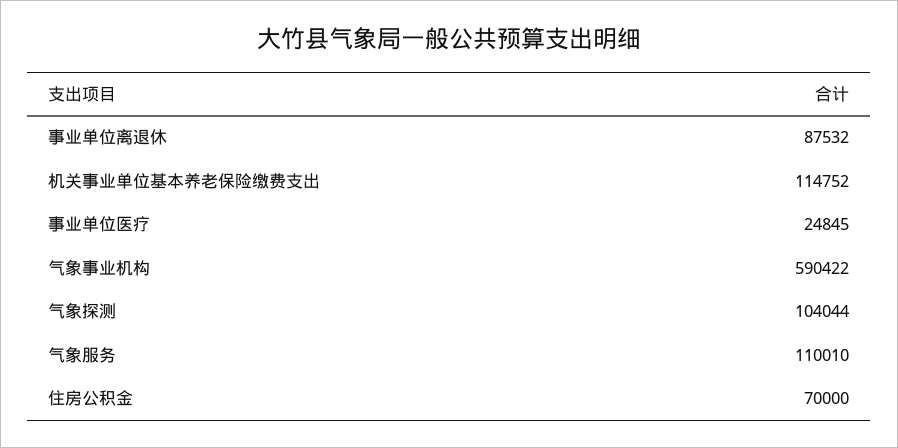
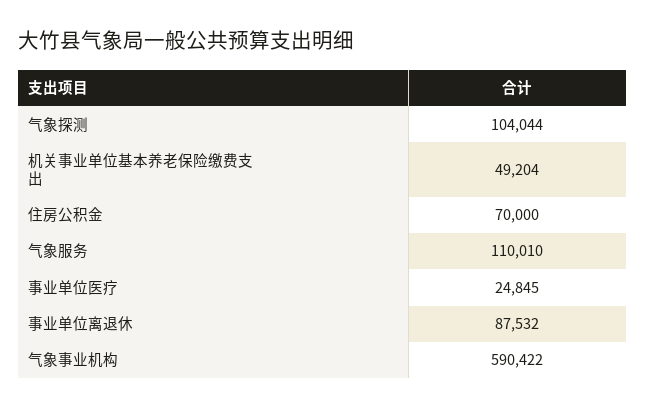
  {
    "事业单位离退休": 87532,
-   "机关事业单位基本养老保险缴费支出": 114752,
+   "机关事业单位基本养老保险缴费支出": 49204,
    "事业单位医疗": 24845,
    "气象事业机构": 590422,
    "气象探测": 104044,
    "气象服务": 110010,
    "住房公积金": 70000
  }

